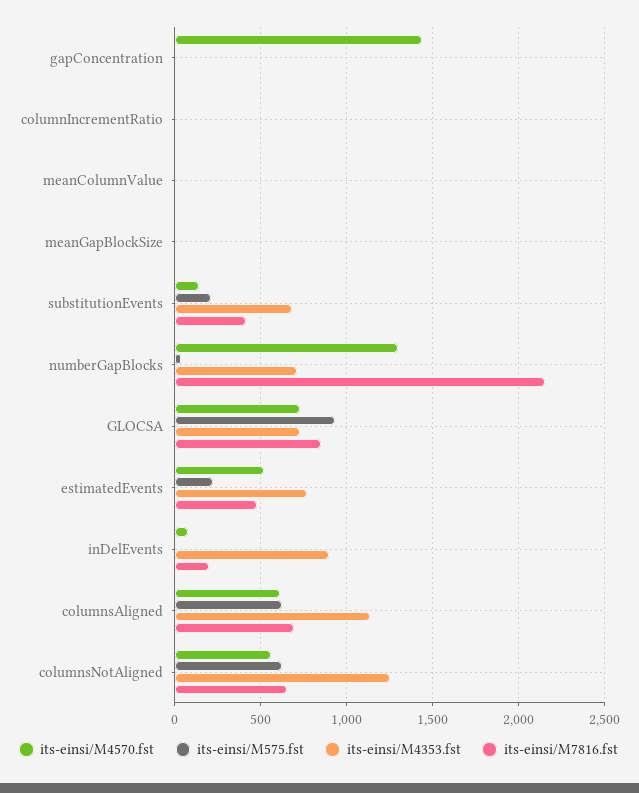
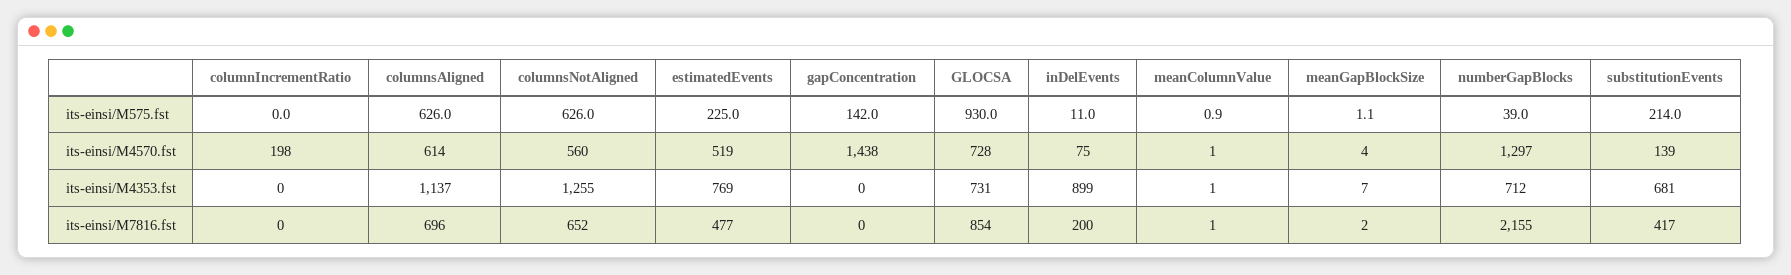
  {
    "its-einsi/M4570.fst": {
      "gapConcentration": 1438,
-     "columnIncrementRatio": 0,
+     "columnIncrementRatio": 198,
      "meanColumnValue": 1,
      "meanGapBlockSize": 4,
      "substitutionEvents": 139,
      "numberGapBlocks": 1297,
      "GLOCSA": 728,
      "estimatedEvents": 519,
      "inDelEvents": 75,
      "columnsAligned": 614,
      "columnsNotAligned": 560
    },
    "its-einsi/M575.fst": {
-     "gapConcentration": 0,
+     "gapConcentration": 142,
      "columnIncrementRatio": 0,
      "meanColumnValue": 0.9,
      "meanGapBlockSize": 1.1,
      "substitutionEvents": 214,
      "numberGapBlocks": 39,
      "GLOCSA": 930,
      "estimatedEvents": 225,
      "inDelEvents": 11,
      "columnsAligned": 626,
      "columnsNotAligned": 626
    },
    "its-einsi/M4353.fst": {
      "gapConcentration": 0,
      "columnIncrementRatio": 0,
      "meanColumnValue": 1,
      "meanGapBlockSize": 7,
      "substitutionEvents": 681,
      "numberGapBlocks": 712,
      "GLOCSA": 731,
      "estimatedEvents": 769,
      "inDelEvents": 899,
      "columnsAligned": 1137,
      "columnsNotAligned": 1255
    },
    "its-einsi/M7816.fst": {
      "gapConcentration": 0,
      "columnIncrementRatio": 0,
      "meanColumnValue": 1,
      "meanGapBlockSize": 2,
      "substitutionEvents": 417,
      "numberGapBlocks": 2155,
      "GLOCSA": 854,
      "estimatedEvents": 477,
      "inDelEvents": 200,
      "columnsAligned": 696,
      "columnsNotAligned": 652
    }
  }

